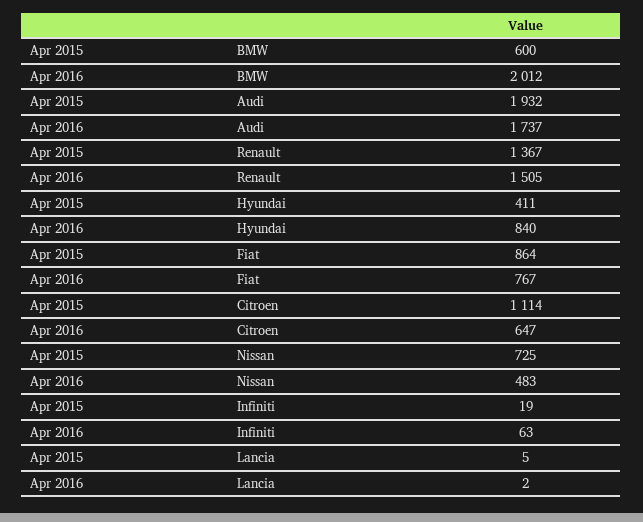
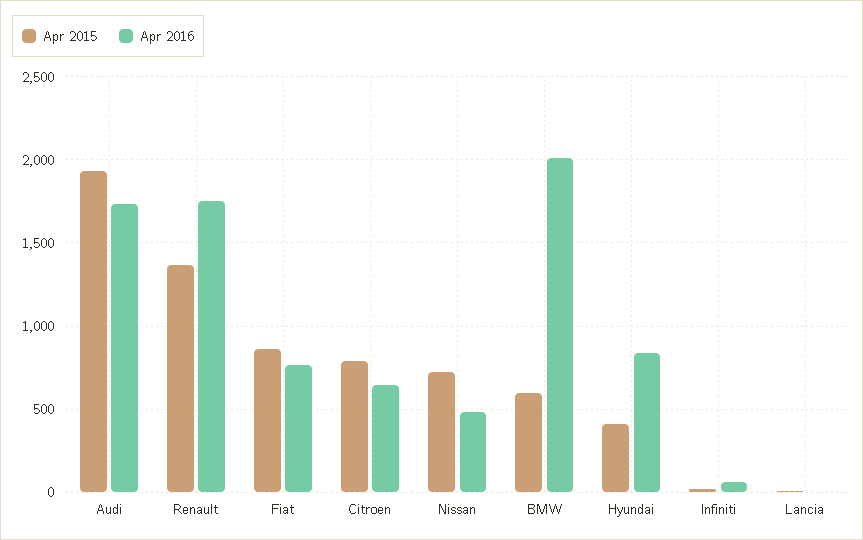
  {
    "Apr 2015": {
      "BMW": 600,
      "Audi": 1932,
      "Renault": 1367,
      "Hyundai": 411,
      "Fiat": 864,
-     "Citroen": 1114,
+     "Citroen": 800,
      "Nissan": 725,
      "Infiniti": 19,
      "Lancia": 5
    },
    "Apr 2016": {
      "BMW": 2012,
      "Audi": 1737,
-     "Renault": 1505,
+     "Renault": 1750,
      "Hyundai": 840,
      "Fiat": 767,
      "Citroen": 647,
      "Nissan": 483,
      "Infiniti": 63,
      "Lancia": 2
    }
  }

